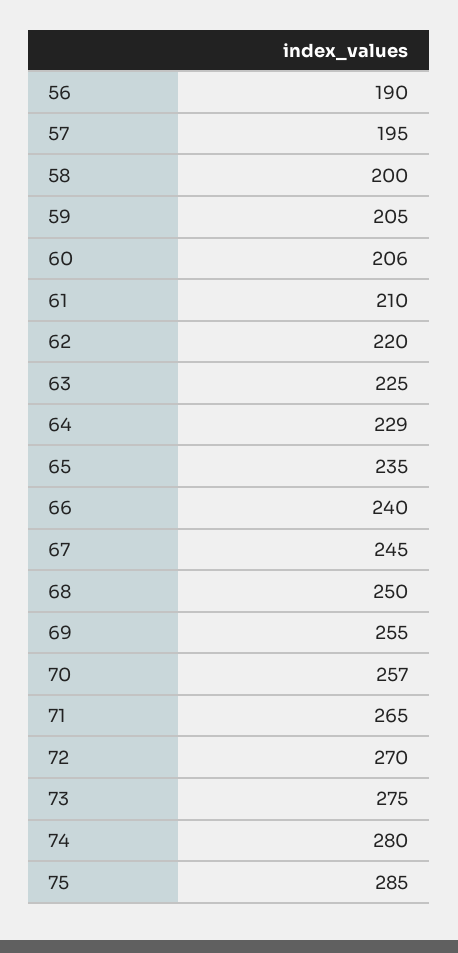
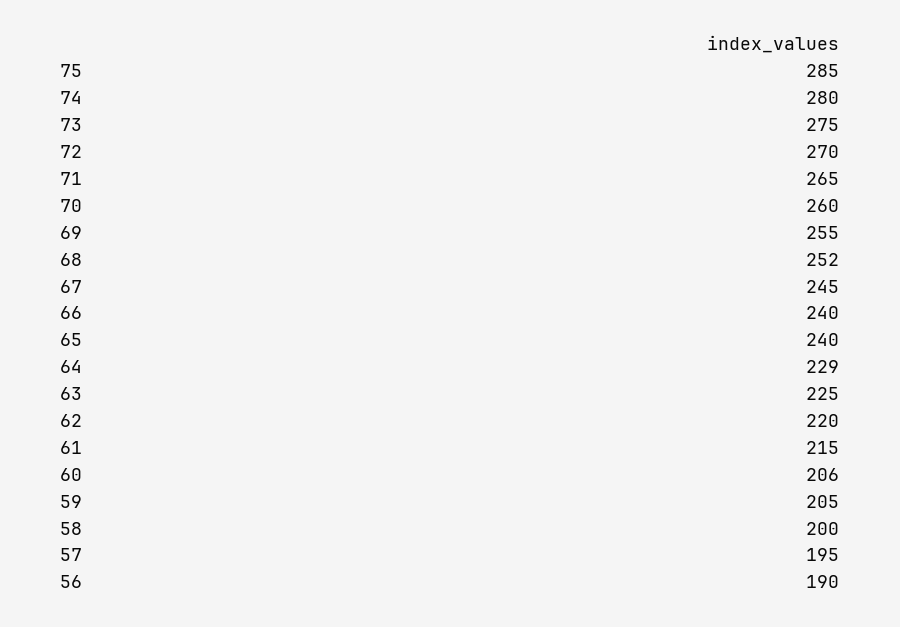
  {
    "56": 190,
    "57": 195,
    "58": 200,
    "59": 205,
    "60": 206,
-   "61": 210,
+   "61": 215,
    "62": 220,
    "63": 225,
    "64": 229,
-   "65": 235,
+   "65": 240,
    "66": 240,
    "67": 245,
-   "68": 250,
+   "68": 252,
    "69": 255,
-   "70": 257,
+   "70": 260,
    "71": 265,
    "72": 270,
    "73": 275,
    "74": 280,
    "75": 285
  }

